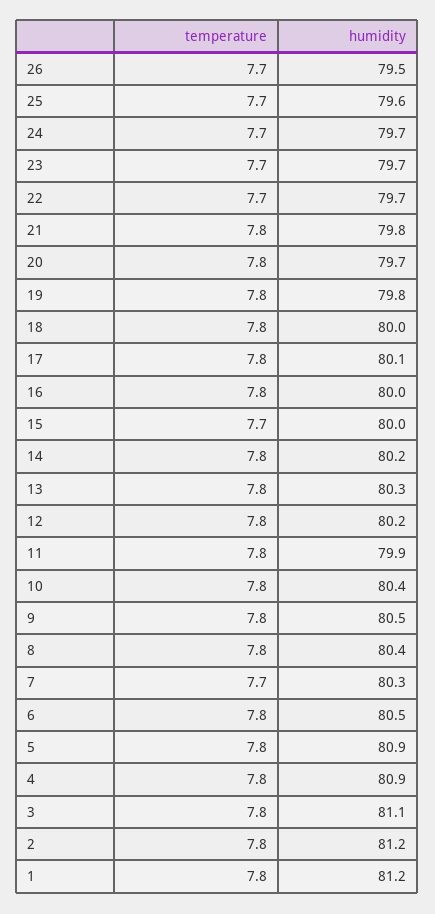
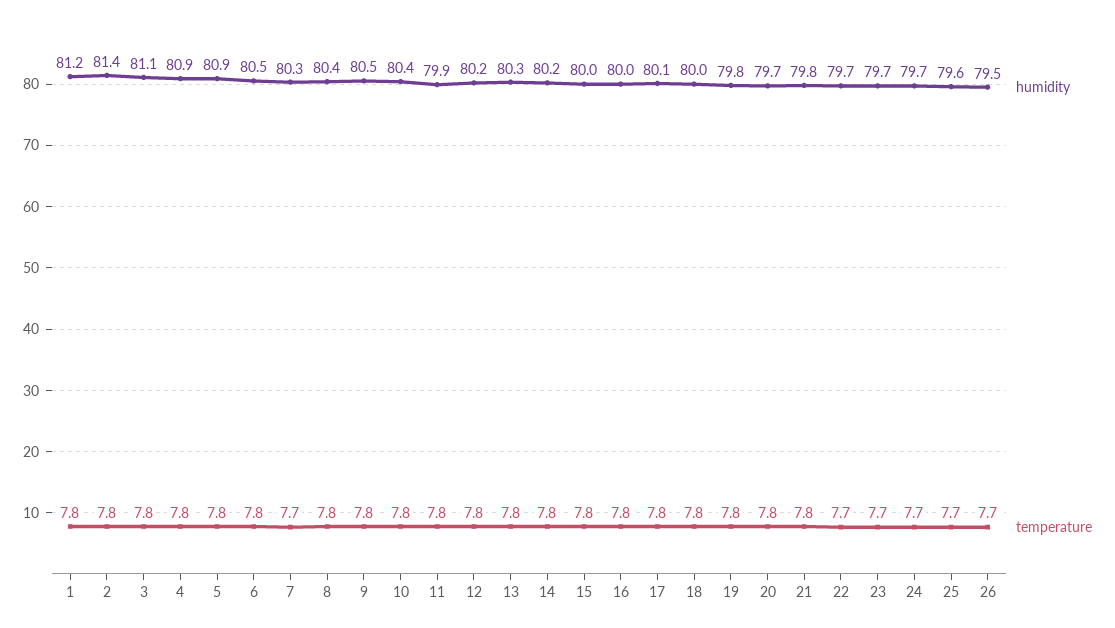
  {
    "temperature": {
      "26": 7.7,
      "25": 7.7,
      "24": 7.7,
      "23": 7.7,
      "22": 7.7,
      "21": 7.8,
      "20": 7.8,
      "19": 7.8,
      "18": 7.8,
      "17": 7.8,
      "16": 7.8,
-     "15": 7.7,
+     "15": 7.8,
      "14": 7.8,
      "13": 7.8,
      "12": 7.8,
      "11": 7.8,
      "10": 7.8,
      "9": 7.8,
      "8": 7.8,
      "7": 7.7,
      "6": 7.8,
      "5": 7.8,
      "4": 7.8,
      "3": 7.8,
      "2": 7.8,
      "1": 7.8
    },
    "humidity": {
      "26": 79.5,
      "25": 79.6,
      "24": 79.7,
      "23": 79.7,
      "22": 79.7,
      "21": 79.8,
      "20": 79.7,
      "19": 79.8,
      "18": 80,
      "17": 80.1,
      "16": 80,
      "15": 80,
      "14": 80.2,
      "13": 80.3,
      "12": 80.2,
      "11": 79.9,
      "10": 80.4,
      "9": 80.5,
      "8": 80.4,
      "7": 80.3,
      "6": 80.5,
      "5": 80.9,
      "4": 80.9,
      "3": 81.1,
-     "2": 81.2,
+     "2": 81.4,
      "1": 81.2
    }
  }

